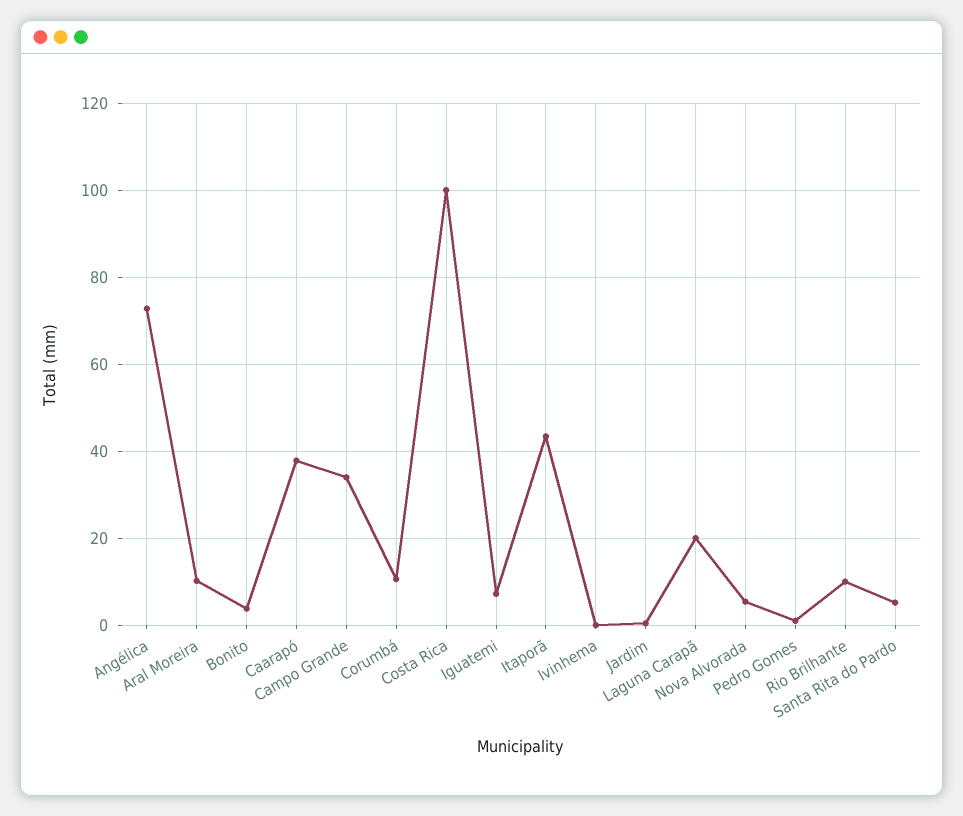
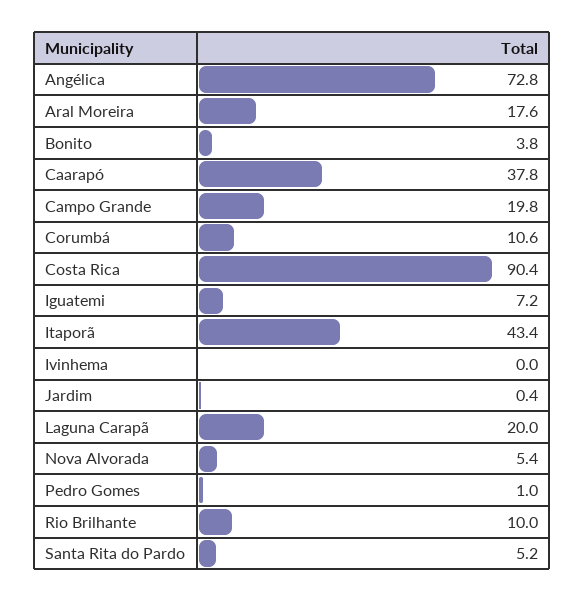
  {
    "Angélica": 72.8,
-   "Aral Moreira": 10,
+   "Aral Moreira": 17.6,
    "Bonito": 3.8,
    "Caarapó": 37.8,
-   "Campo Grande": 34,
+   "Campo Grande": 19.8,
    "Corumbá": 10.6,
-   "Costa Rica": 100,
+   "Costa Rica": 90.4,
    "Iguatemi": 7.2,
    "Itaporã": 43.4,
    "Ivinhema": 0,
    "Jardim": 0.4,
    "Laguna Carapã": 20,
    "Nova Alvorada": 5.4,
    "Pedro Gomes": 1,
    "Rio Brilhante": 10,
    "Santa Rita do Pardo": 5.2
  }

